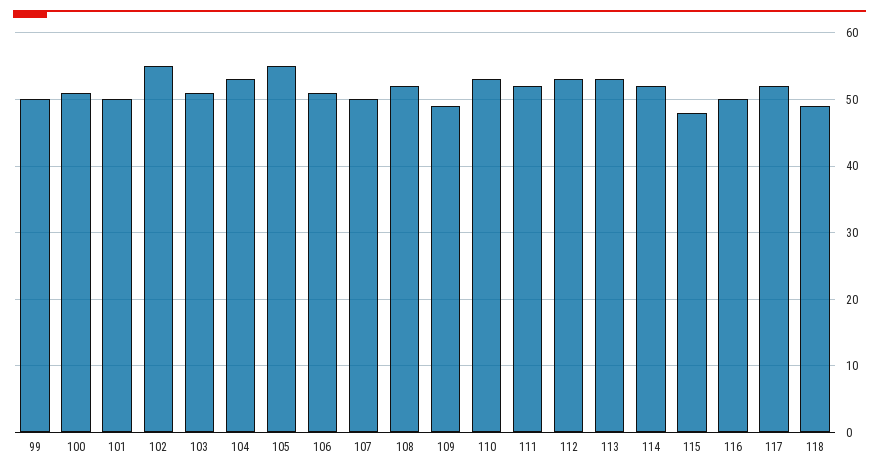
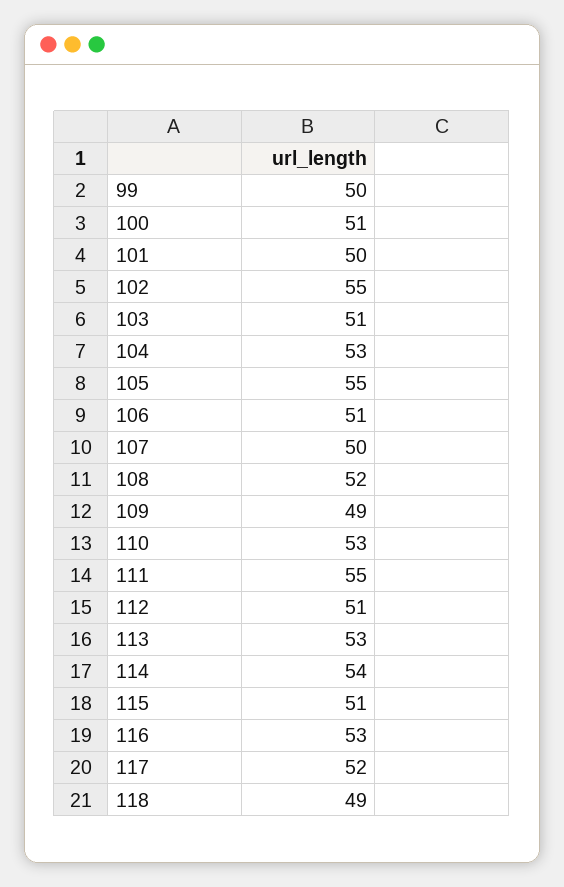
  {
    "99": 50,
    "100": 51,
    "101": 50,
    "102": 55,
    "103": 51,
    "104": 53,
    "105": 55,
    "106": 51,
    "107": 50,
    "108": 52,
    "109": 49,
    "110": 53,
-   "111": 52,
+   "111": 55,
-   "112": 53,
+   "112": 51,
    "113": 53,
-   "114": 52,
+   "114": 54,
-   "115": 48,
+   "115": 51,
-   "116": 50,
+   "116": 53,
    "117": 52,
    "118": 49
  }

